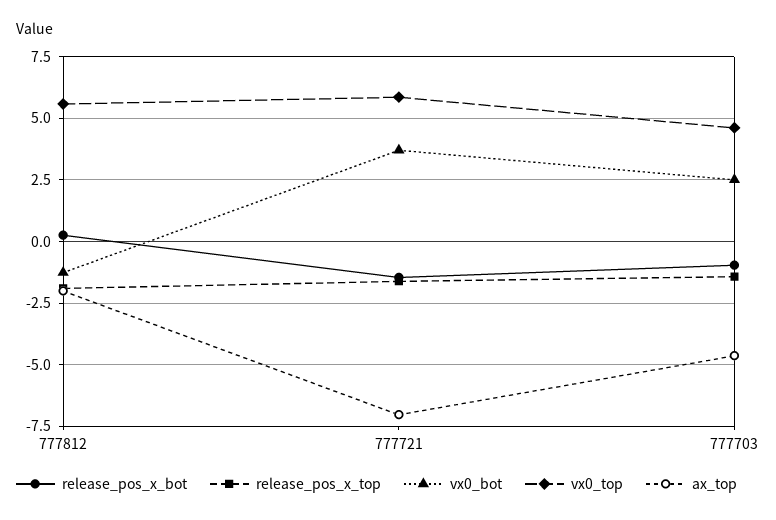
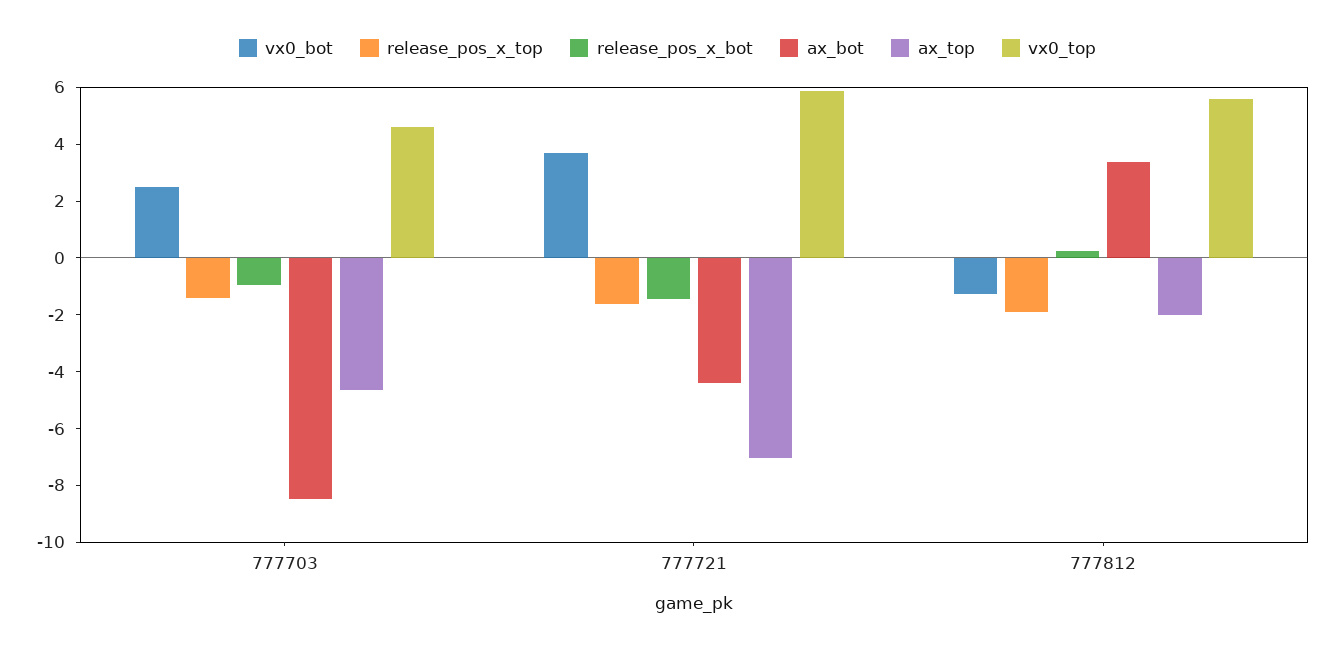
  {
    "release_pos_x_bot": {
      "777812": 0.25,
      "777721": -1.5,
      "777703": -1
    },
    "release_pos_x_top": {
      "777812": -2,
      "777721": -1.5,
      "777703": -1.5
    },
    "vx0_bot": {
      "777812": -1.25,
      "777721": 3.75,
      "777703": 2.5
    },
    "vx0_top": {
      "777812": 5.5,
      "777721": 5.75,
      "777703": 4.5
    },
    "ax_top": {
      "777812": -2,
      "777721": -7,
      "777703": -4.75
-   }
+   },
+   "ax_bot": {
+     "777703": -8.5,
+     "777721": -4.5,
+     "777812": 3.5
+   }
  }

